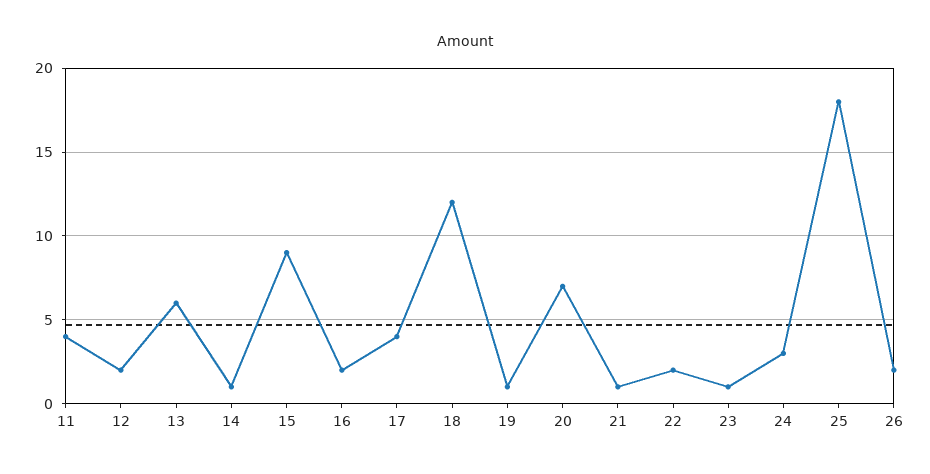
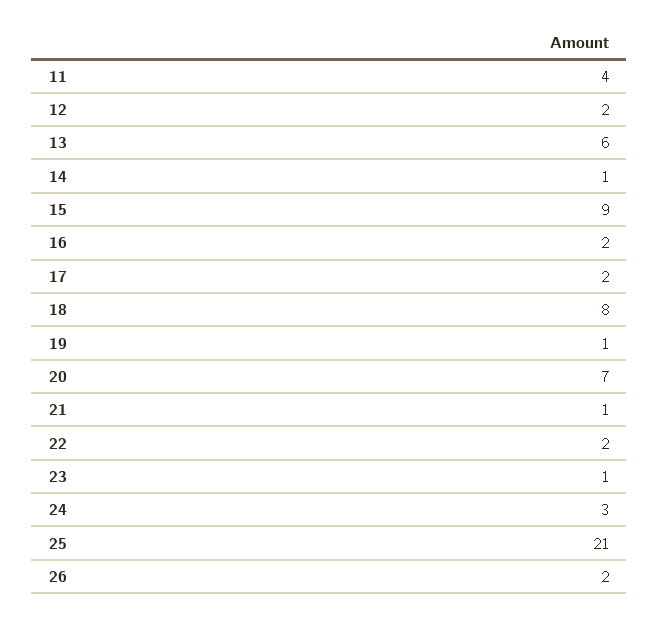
  {
    "11": 4,
    "12": 2,
    "13": 6,
    "14": 1,
    "15": 9,
    "16": 2,
-   "17": 4,
+   "17": 2,
-   "18": 12,
+   "18": 8,
    "19": 1,
    "20": 7,
    "21": 1,
    "22": 2,
    "23": 1,
    "24": 3,
-   "25": 18,
+   "25": 21,
    "26": 2
  }

